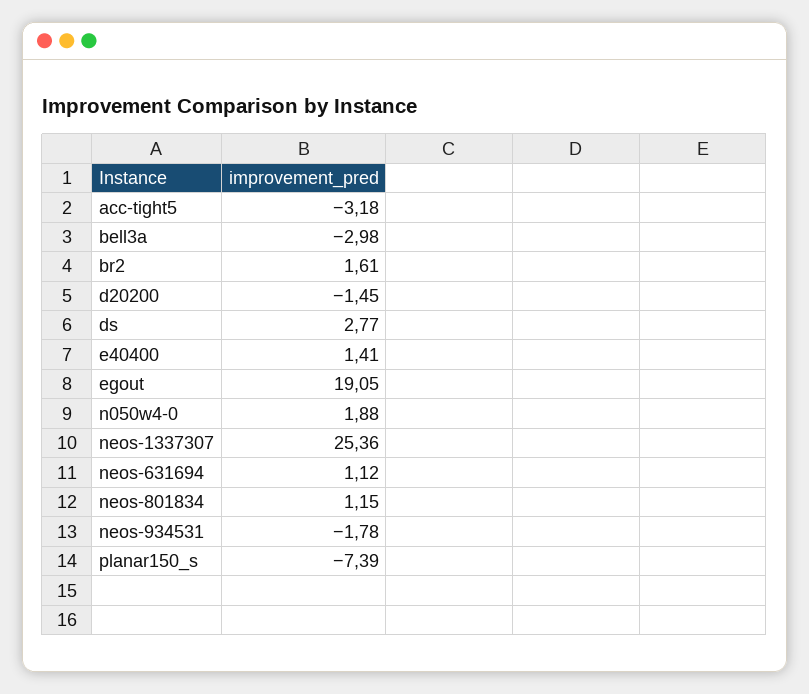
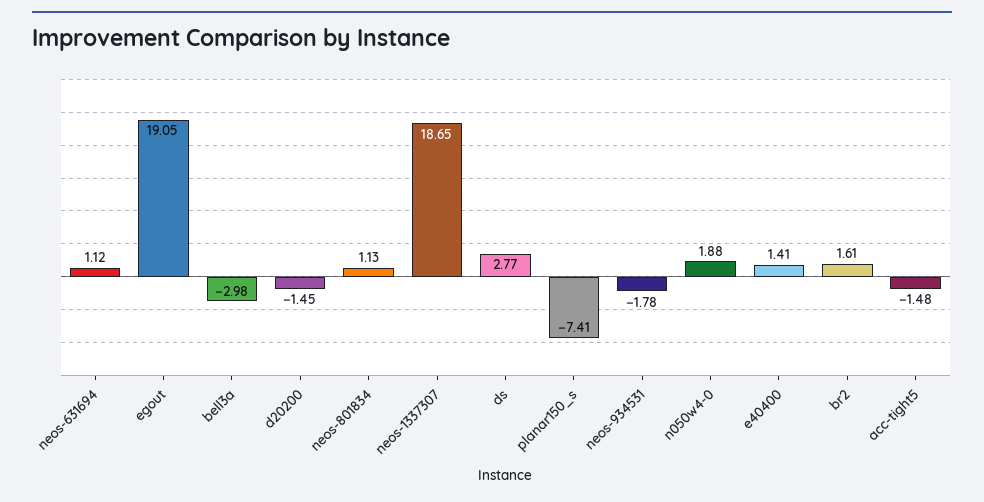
  {
-   "acc-tight5": -3.18,
+   "acc-tight5": -1.48,
    "bell3a": -2.98,
    "br2": 1.61,
    "d20200": -1.45,
    "ds": 2.77,
    "e40400": 1.41,
    "egout": 19.05,
    "n050w4-0": 1.88,
-   "neos-1337307": 25.36,
+   "neos-1337307": 18.65,
    "neos-631694": 1.12,
-   "neos-801834": 1.15,
+   "neos-801834": 1.13,
    "neos-934531": -1.78,
-   "planar150_s": -7.39
+   "planar150_s": -7.41
  }

